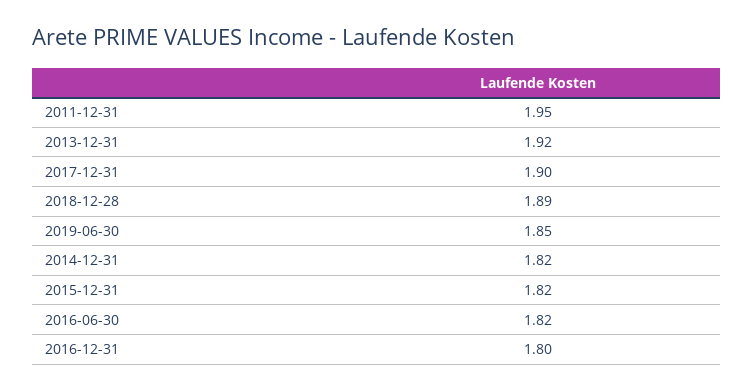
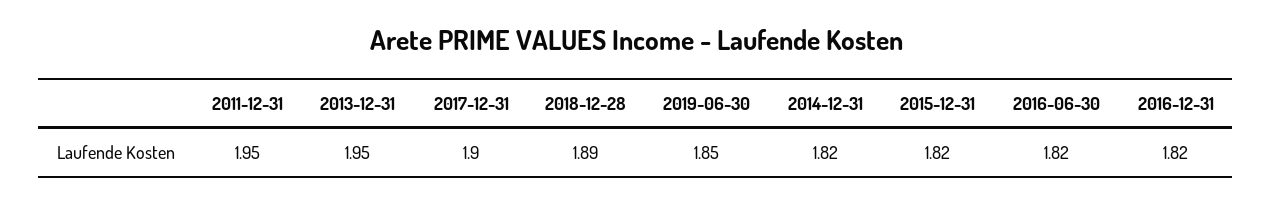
  {
    "2011-12-31": 1.95,
-   "2013-12-31": 1.92,
+   "2013-12-31": 1.95,
    "2017-12-31": 1.9,
    "2018-12-28": 1.89,
    "2019-06-30": 1.85,
    "2014-12-31": 1.82,
    "2015-12-31": 1.82,
    "2016-06-30": 1.82,
-   "2016-12-31": 1.8
+   "2016-12-31": 1.82
  }

